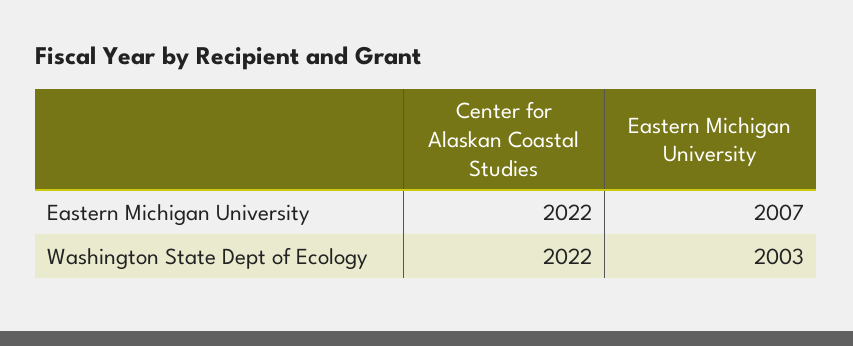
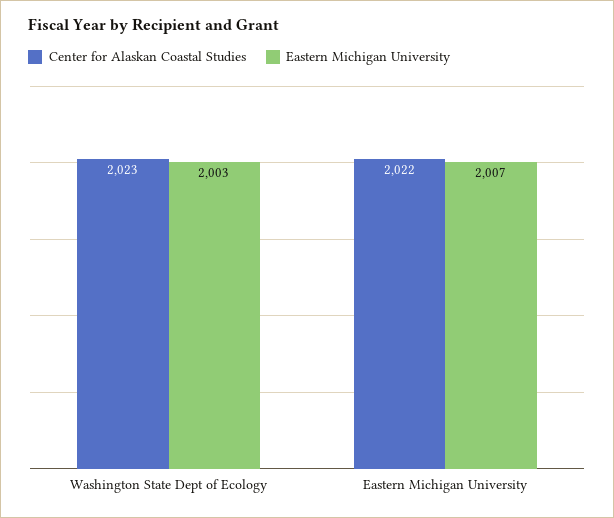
  {
    "Center for Alaskan Coastal Studies": {
      "Eastern Michigan University": 2022,
-     "Washington State Dept of Ecology": 2022
+     "Washington State Dept of Ecology": 2023
    },
    "Eastern Michigan University": {
      "Eastern Michigan University": 2007,
      "Washington State Dept of Ecology": 2003
    }
  }

